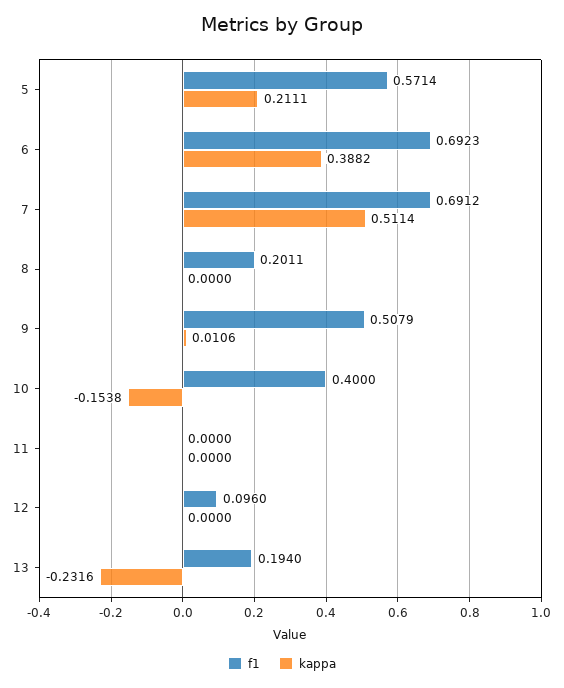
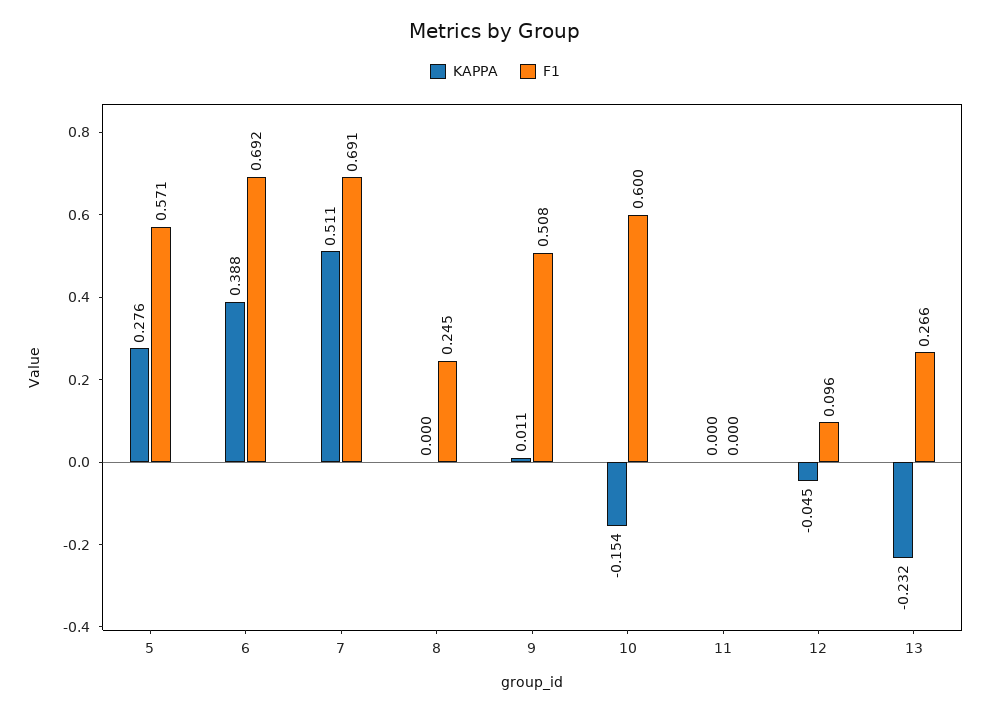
  {
    "f1": {
      "5": 0.5714,
      "6": 0.6923,
      "7": 0.6912,
-     "8": 0.2011,
+     "8": 0.245,
      "9": 0.5079,
-     "10": 0.4,
+     "10": 0.6,
      "11": 0,
      "12": 0.096,
-     "13": 0.194
+     "13": 0.266
    },
    "kappa": {
-     "5": 0.2111,
+     "5": 0.276,
      "6": 0.3882,
      "7": 0.5114,
      "8": 0,
      "9": 0.0106,
      "10": -0.1538,
      "11": 0,
-     "12": 0,
+     "12": -0.045,
      "13": -0.2316
    }
  }

